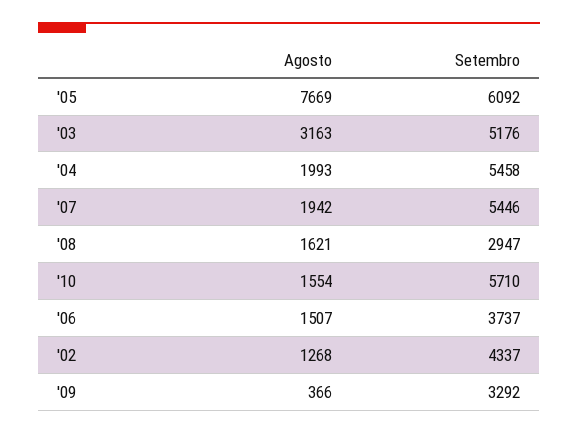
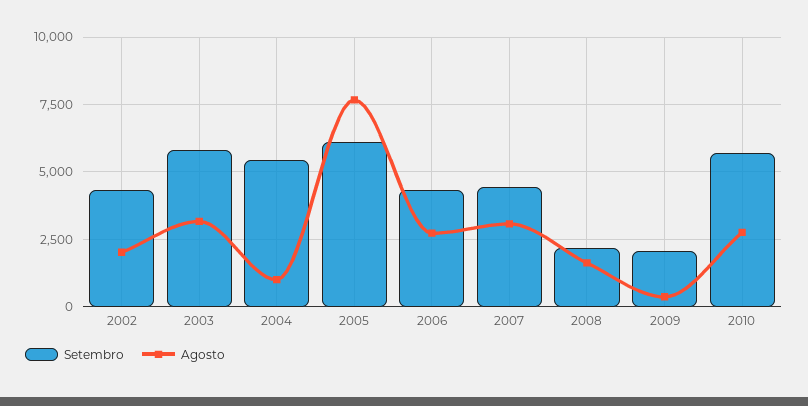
  {
    "Agosto": {
      "'05": 7669,
      "'03": 3163,
-     "'04": 1993,
+     "'04": 1000,
-     "'07": 1942,
+     "'07": 3000,
      "'08": 1621,
-     "'10": 1554,
+     "'10": 2750,
-     "'06": 1507,
+     "'06": 2750,
-     "'02": 1268,
+     "'02": 2000,
      "'09": 366
    },
    "Setembro": {
      "'05": 6092,
-     "'03": 5176,
+     "'03": 5750,
      "'04": 5458,
-     "'07": 5446,
+     "'07": 4500,
-     "'08": 2947,
+     "'08": 2250,
      "'10": 5710,
-     "'06": 3737,
+     "'06": 4250,
      "'02": 4337,
-     "'09": 3292
+     "'09": 2000
    }
  }

